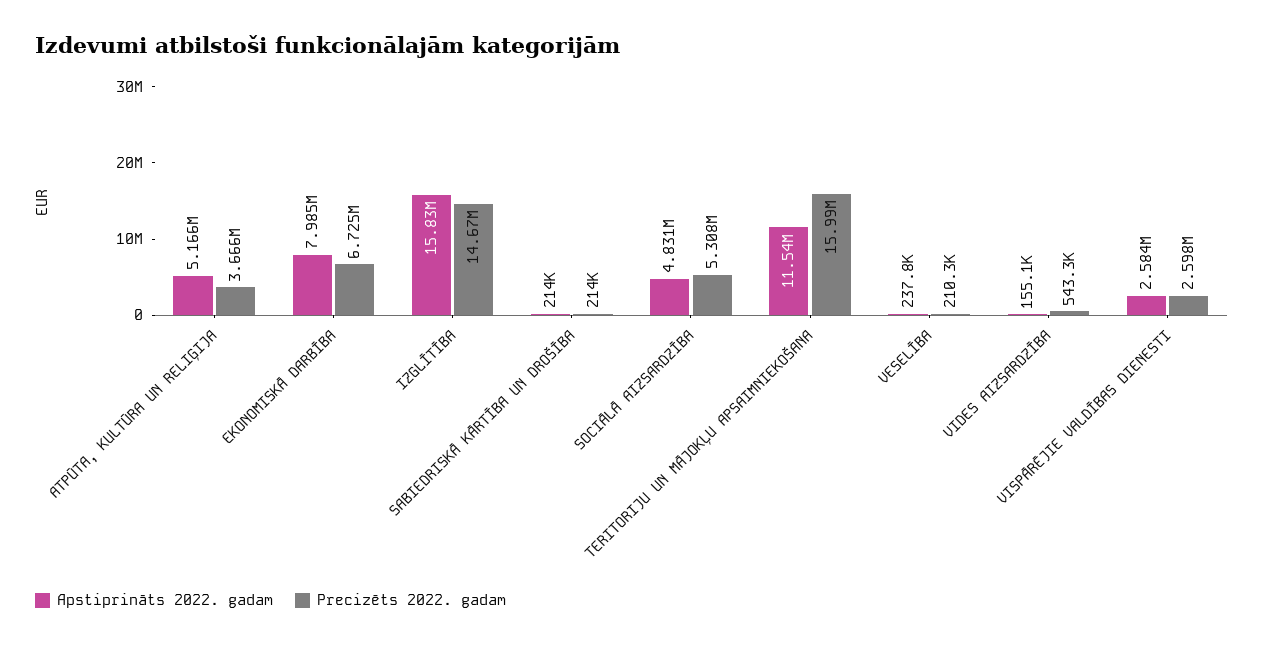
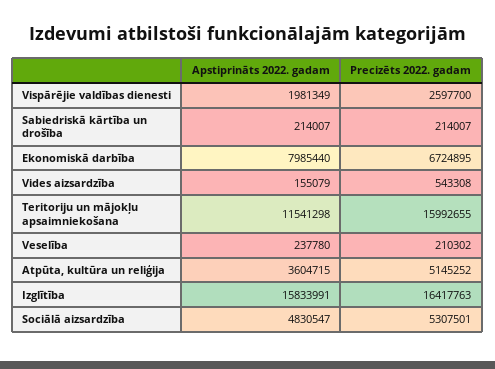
  {
    "Apstiprināts 2022. gadam": {
-     "ATPŪTA, KULTŪRA UN RELIĢIJA": 5166000,
+     "ATPŪTA, KULTŪRA UN RELIĢIJA": 3604715,
      "EKONOMISKĀ DARBĪBA": 7985440,
      "IZGLĪTĪBA": 15833991,
      "SABIEDRISKĀ KĀRTĪBA UN DROŠĪBA": 214007,
      "SOCIĀLĀ AIZSARDZĪBA": 4830547,
      "TERITORIJU UN MĀJOKĻU APSAIMNIEKOŠANA": 11541298,
      "VESELĪBA": 237780,
      "VIDES AIZSARDZĪBA": 155079,
-     "VISPĀRĒJIE VALDĪBAS DIENESTI": 2584000
+     "VISPĀRĒJIE VALDĪBAS DIENESTI": 1981349
    },
    "Precizēts 2022. gadam": {
-     "ATPŪTA, KULTŪRA UN RELIĢIJA": 3666000,
+     "ATPŪTA, KULTŪRA UN RELIĢIJA": 5145252,
      "EKONOMISKĀ DARBĪBA": 6724895,
-     "IZGLĪTĪBA": 14670000,
+     "IZGLĪTĪBA": 16417763,
      "SABIEDRISKĀ KĀRTĪBA UN DROŠĪBA": 214007,
      "SOCIĀLĀ AIZSARDZĪBA": 5307501,
      "TERITORIJU UN MĀJOKĻU APSAIMNIEKOŠANA": 15992655,
      "VESELĪBA": 210302,
      "VIDES AIZSARDZĪBA": 543308,
      "VISPĀRĒJIE VALDĪBAS DIENESTI": 2597700
    }
  }

